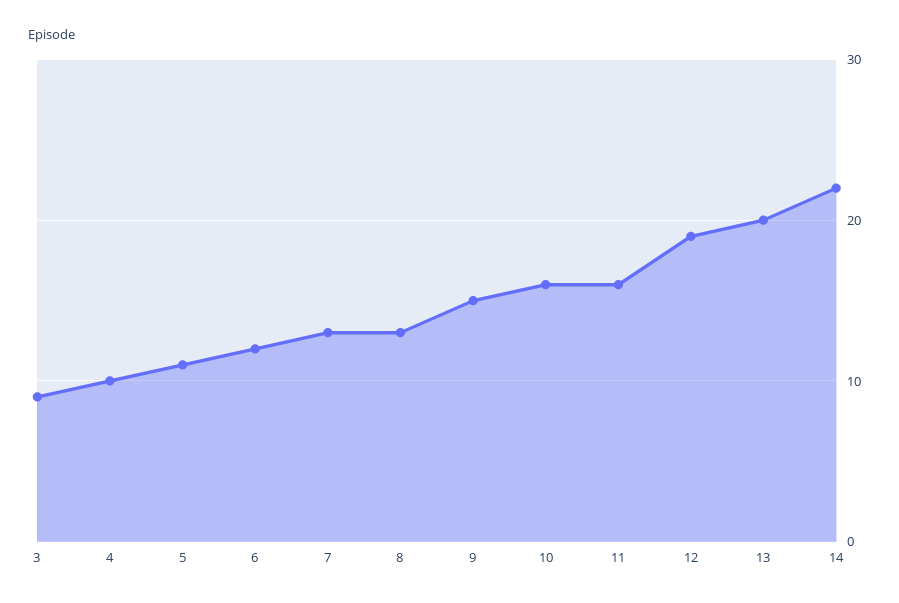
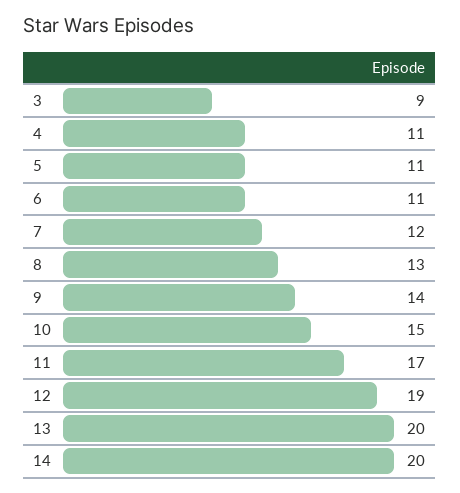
  {
    "3": 9,
-   "4": 10,
+   "4": 11,
    "5": 11,
-   "6": 12,
+   "6": 11,
-   "7": 13,
+   "7": 12,
    "8": 13,
-   "9": 15,
+   "9": 14,
-   "10": 16,
+   "10": 15,
-   "11": 16,
+   "11": 17,
    "12": 19,
    "13": 20,
-   "14": 22
+   "14": 20
  }

